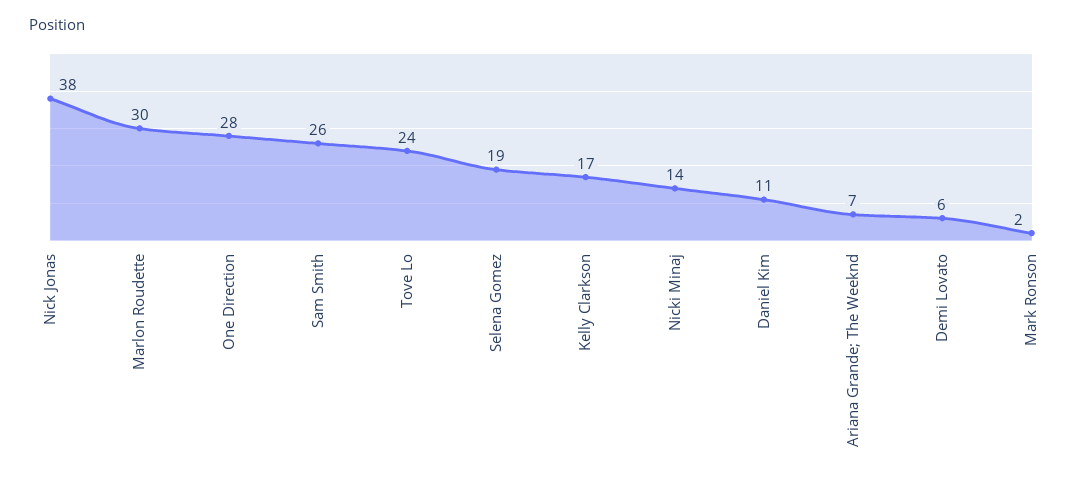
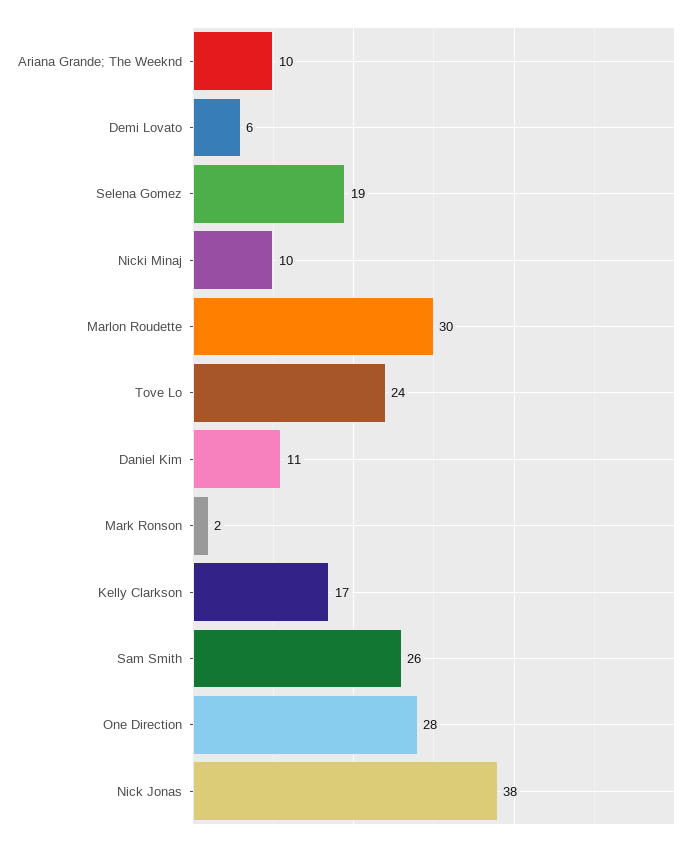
  {
    "Nick Jonas": 38,
    "Marlon Roudette": 30,
    "One Direction": 28,
    "Sam Smith": 26,
    "Tove Lo": 24,
    "Selena Gomez": 19,
    "Kelly Clarkson": 17,
-   "Nicki Minaj": 14,
+   "Nicki Minaj": 10,
    "Daniel Kim": 11,
-   "Ariana Grande; The Weeknd": 7,
+   "Ariana Grande; The Weeknd": 10,
    "Demi Lovato": 6,
    "Mark Ronson": 2
  }

